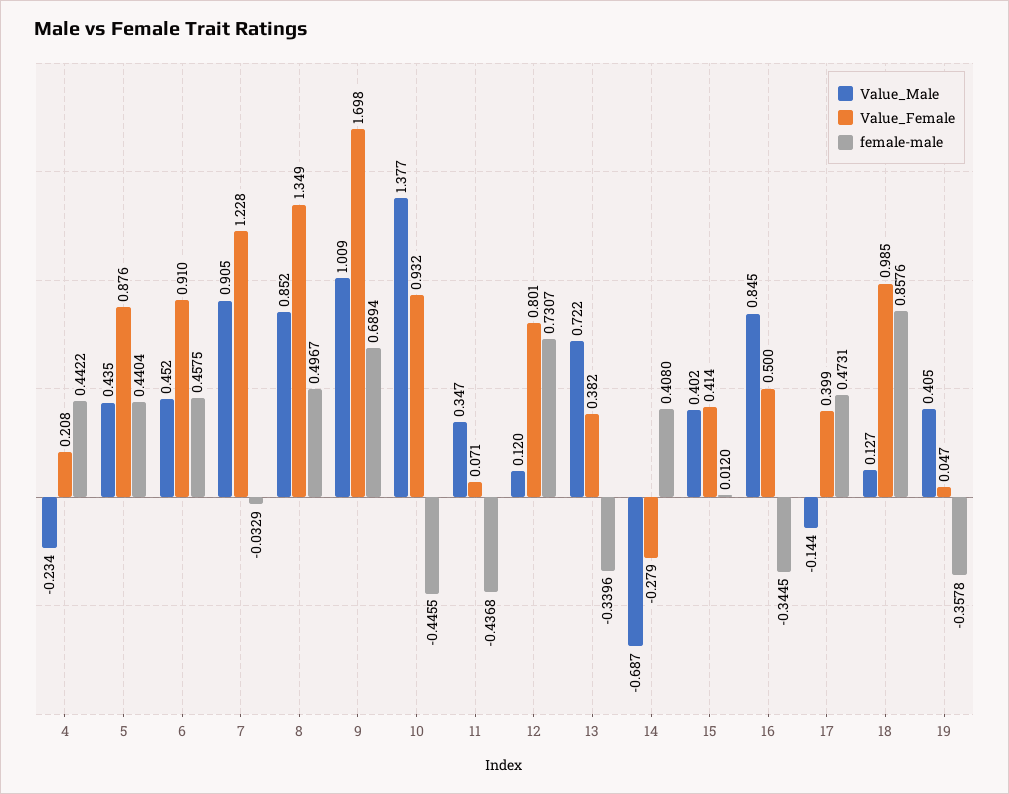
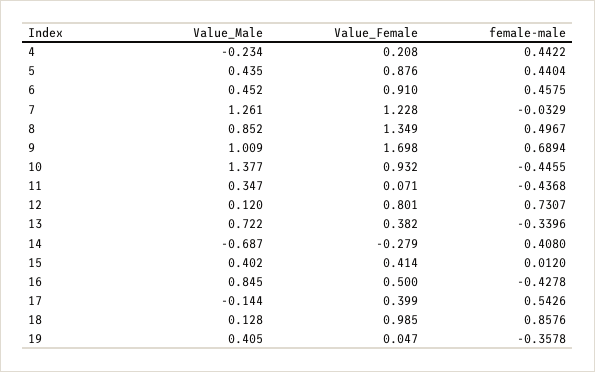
  {
    "Value_Male": {
      "4": -0.234,
      "5": 0.435,
      "6": 0.452,
-     "7": 0.905,
+     "7": 1.261,
      "8": 0.852,
      "9": 1.009,
      "10": 1.377,
      "11": 0.347,
      "12": 0.12,
      "13": 0.722,
      "14": -0.687,
      "15": 0.402,
      "16": 0.845,
      "17": -0.144,
-     "18": 0.127,
+     "18": 0.128,
      "19": 0.405
    },
    "Value_Female": {
      "4": 0.208,
      "5": 0.876,
      "6": 0.91,
      "7": 1.228,
      "8": 1.349,
      "9": 1.698,
      "10": 0.932,
      "11": 0.071,
      "12": 0.801,
      "13": 0.382,
      "14": -0.279,
      "15": 0.414,
      "16": 0.5,
      "17": 0.399,
      "18": 0.985,
      "19": 0.047
    },
    "female-male": {
      "4": 0.4422,
      "5": 0.4404,
      "6": 0.4575,
      "7": -0.0329,
      "8": 0.4967,
      "9": 0.6894,
      "10": -0.4455,
      "11": -0.4368,
      "12": 0.7307,
      "13": -0.3396,
      "14": 0.408,
      "15": 0.012,
-     "16": -0.3445,
+     "16": -0.4278,
-     "17": 0.4731,
+     "17": 0.5426,
      "18": 0.8576,
      "19": -0.3578
    }
  }

